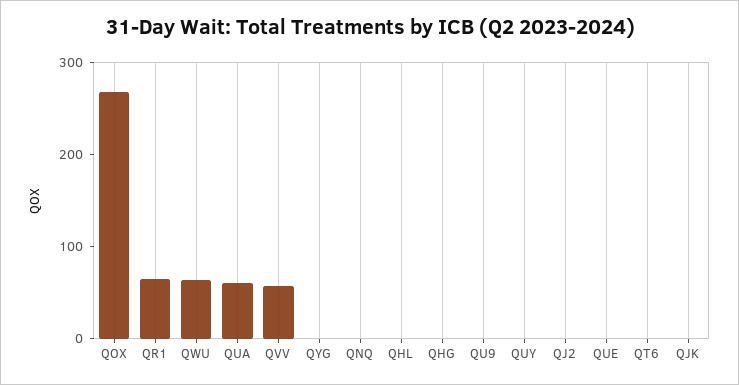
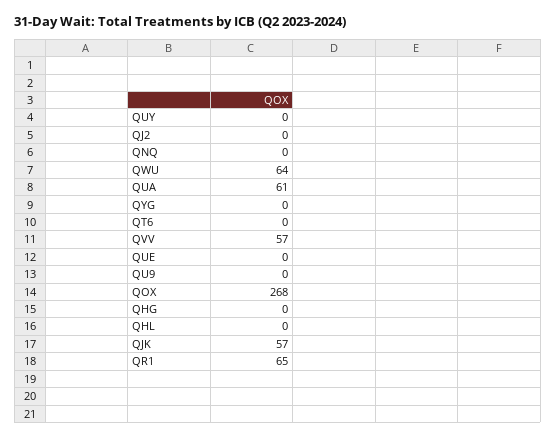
  {
    "QOX": 268,
    "QR1": 65,
    "QWU": 64,
    "QUA": 61,
    "QVV": 57,
    "QYG": 0,
    "QNQ": 0,
    "QHL": 0,
    "QHG": 0,
    "QU9": 0,
    "QUY": 0,
    "QJ2": 0,
    "QUE": 0,
    "QT6": 0,
-   "QJK": 0
+   "QJK": 57
  }

